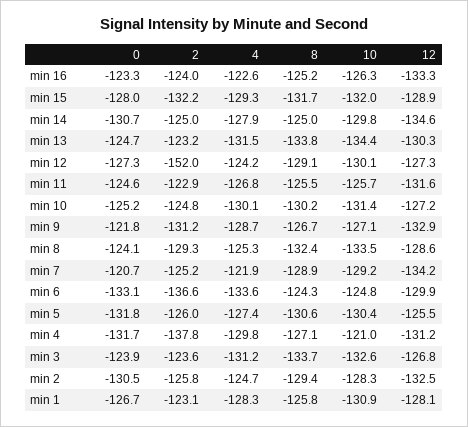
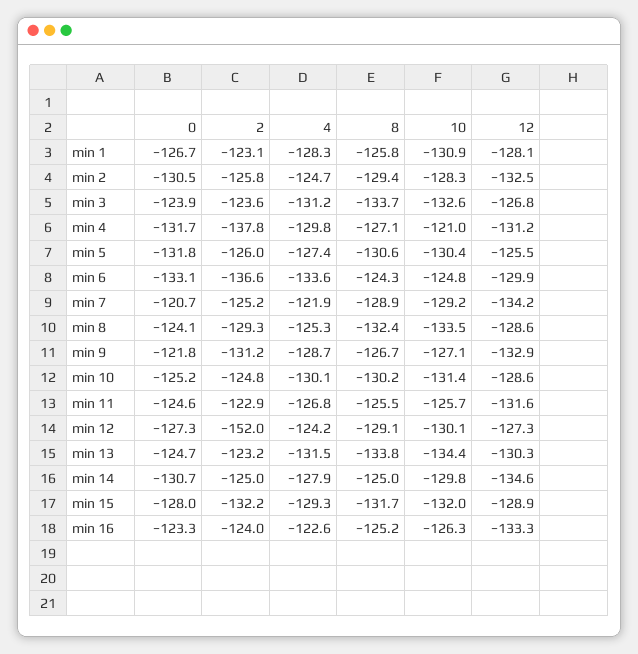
  {
    "0": {
      "min 16": -123.3,
      "min 15": -128,
      "min 14": -130.7,
      "min 13": -124.7,
      "min 12": -127.3,
      "min 11": -124.6,
      "min 10": -125.2,
      "min 9": -121.8,
      "min 8": -124.1,
      "min 7": -120.7,
      "min 6": -133.1,
      "min 5": -131.8,
      "min 4": -131.7,
      "min 3": -123.9,
      "min 2": -130.5,
      "min 1": -126.7
    },
    "2": {
      "min 16": -124,
      "min 15": -132.2,
      "min 14": -125,
      "min 13": -123.2,
      "min 12": -152,
      "min 11": -122.9,
      "min 10": -124.8,
      "min 9": -131.2,
      "min 8": -129.3,
      "min 7": -125.2,
      "min 6": -136.6,
      "min 5": -126,
      "min 4": -137.8,
      "min 3": -123.6,
      "min 2": -125.8,
      "min 1": -123.1
    },
    "4": {
      "min 16": -122.6,
      "min 15": -129.3,
      "min 14": -127.9,
      "min 13": -131.5,
      "min 12": -124.2,
      "min 11": -126.8,
      "min 10": -130.1,
      "min 9": -128.7,
      "min 8": -125.3,
      "min 7": -121.9,
      "min 6": -133.6,
      "min 5": -127.4,
      "min 4": -129.8,
      "min 3": -131.2,
      "min 2": -124.7,
      "min 1": -128.3
    },
    "8": {
      "min 16": -125.2,
      "min 15": -131.7,
      "min 14": -125,
      "min 13": -133.8,
      "min 12": -129.1,
      "min 11": -125.5,
      "min 10": -130.2,
      "min 9": -126.7,
      "min 8": -132.4,
      "min 7": -128.9,
      "min 6": -124.3,
      "min 5": -130.6,
      "min 4": -127.1,
      "min 3": -133.7,
      "min 2": -129.4,
      "min 1": -125.8
    },
    "10": {
      "min 16": -126.3,
      "min 15": -132,
      "min 14": -129.8,
      "min 13": -134.4,
      "min 12": -130.1,
      "min 11": -125.7,
      "min 10": -131.4,
      "min 9": -127.1,
      "min 8": -133.5,
      "min 7": -129.2,
      "min 6": -124.8,
      "min 5": -130.4,
      "min 4": -121,
      "min 3": -132.6,
      "min 2": -128.3,
      "min 1": -130.9
    },
    "12": {
      "min 16": -133.3,
      "min 15": -128.9,
      "min 14": -134.6,
      "min 13": -130.3,
      "min 12": -127.3,
      "min 11": -131.6,
-     "min 10": -127.2,
+     "min 10": -128.6,
      "min 9": -132.9,
      "min 8": -128.6,
      "min 7": -134.2,
      "min 6": -129.9,
      "min 5": -125.5,
      "min 4": -131.2,
      "min 3": -126.8,
      "min 2": -132.5,
      "min 1": -128.1
    }
  }

